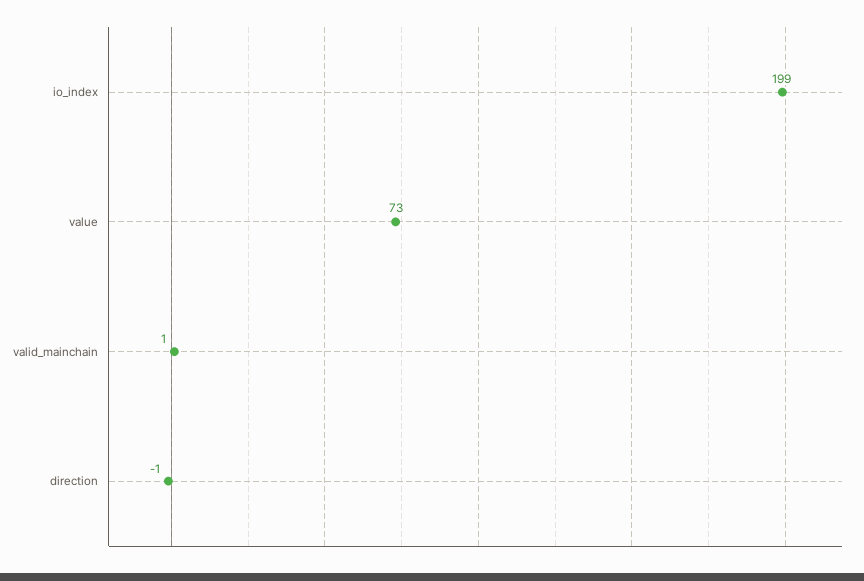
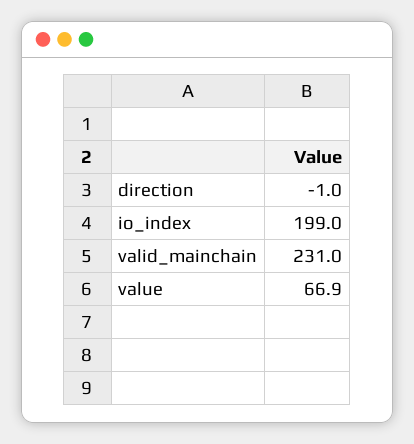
  {
    "io_index": 199,
-   "value": 73,
+   "value": 66.9,
-   "valid_mainchain": 1,
+   "valid_mainchain": 231,
    "direction": -1
  }

